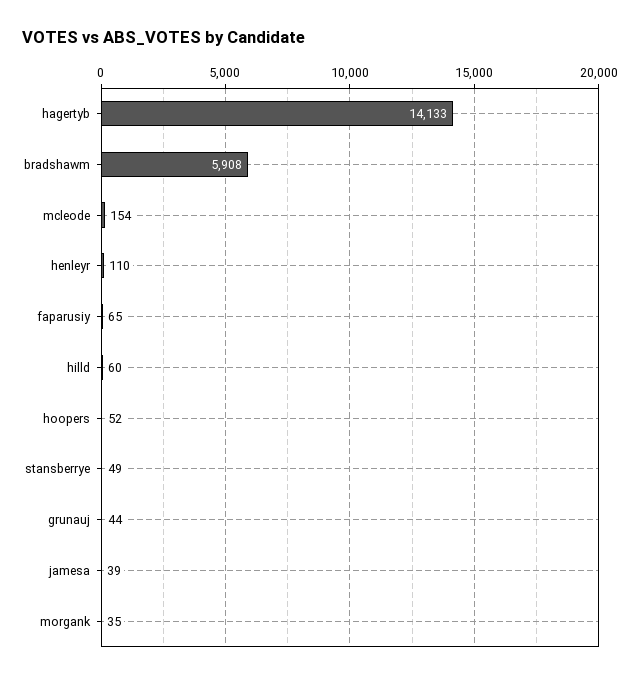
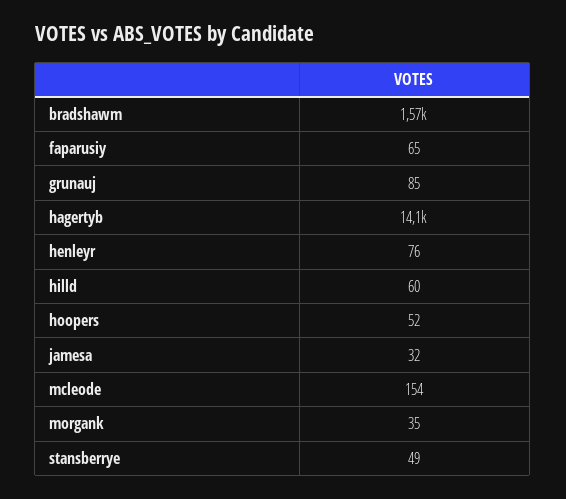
  {
    "hagertyb": 14133,
-   "bradshawm": 5908,
+   "bradshawm": 1570,
    "mcleode": 154,
-   "henleyr": 110,
+   "henleyr": 76,
    "faparusiy": 65,
    "hilld": 60,
    "hoopers": 52,
    "stansberrye": 49,
-   "grunauj": 44,
+   "grunauj": 85,
-   "jamesa": 39,
+   "jamesa": 32,
    "morgank": 35
  }

